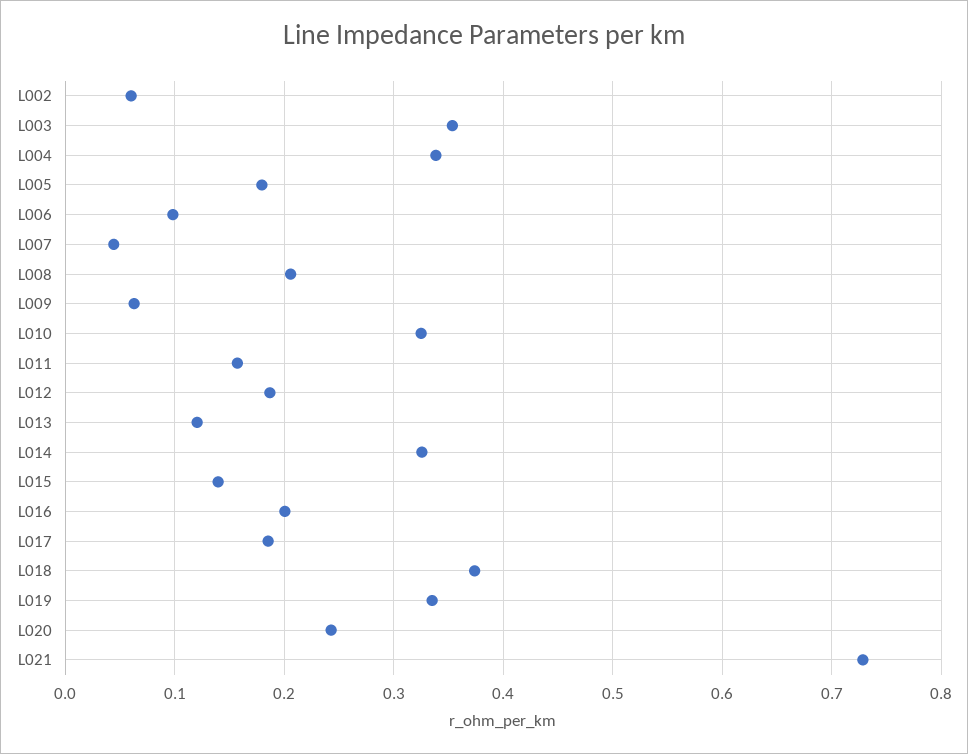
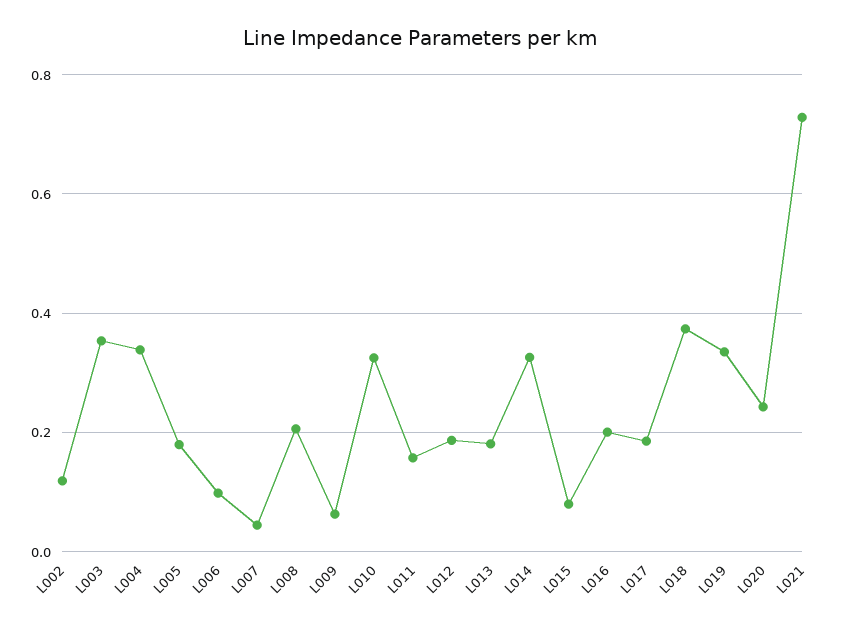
  {
-   "L002": 0.06,
+   "L002": 0.12,
    "L003": 0.35,
    "L004": 0.34,
    "L005": 0.18,
    "L006": 0.1,
    "L007": 0.04,
    "L008": 0.21,
    "L009": 0.06,
    "L010": 0.33,
    "L011": 0.16,
    "L012": 0.19,
-   "L013": 0.12,
+   "L013": 0.18,
    "L014": 0.33,
-   "L015": 0.14,
+   "L015": 0.08,
    "L016": 0.2,
    "L017": 0.19,
    "L018": 0.37,
    "L019": 0.34,
    "L020": 0.24,
    "L021": 0.73
  }

